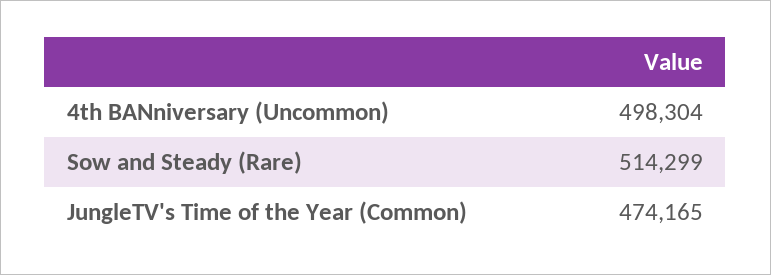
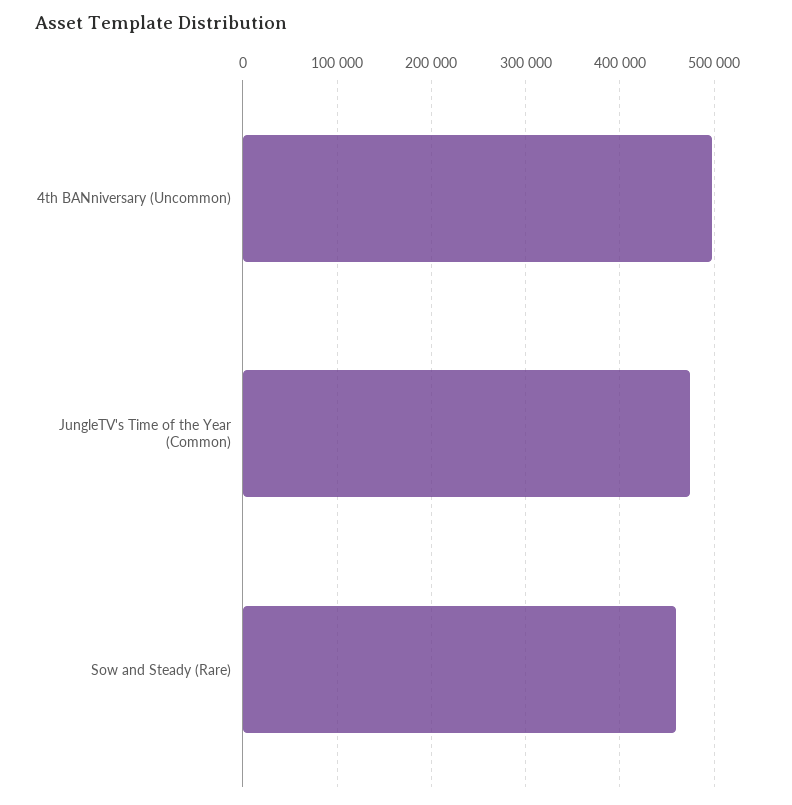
  {
    "4th BANniversary (Uncommon)": 498304,
-   "Sow and Steady (Rare)": 514299,
+   "Sow and Steady (Rare)": 460000,
    "JungleTV's Time of the Year (Common)": 474165
  }

